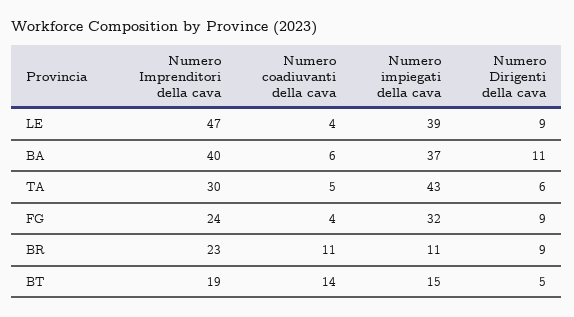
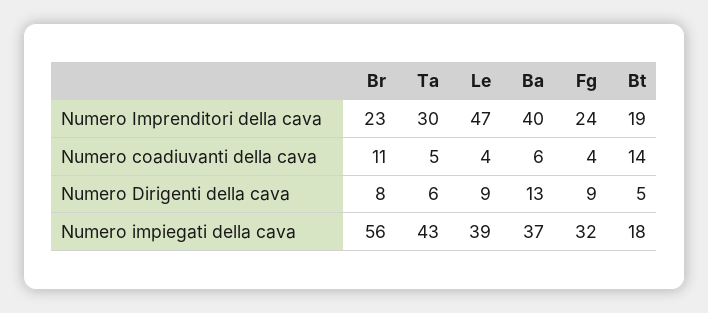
  {
    "Numero Imprenditori della cava": {
      "LE": 47,
      "BA": 40,
      "TA": 30,
      "FG": 24,
      "BR": 23,
      "BT": 19
    },
    "Numero coadiuvanti della cava": {
      "LE": 4,
      "BA": 6,
      "TA": 5,
      "FG": 4,
      "BR": 11,
      "BT": 14
    },
    "Numero impiegati della cava": {
      "LE": 39,
      "BA": 37,
      "TA": 43,
      "FG": 32,
-     "BR": 11,
+     "BR": 56,
-     "BT": 15
+     "BT": 18
    },
    "Numero Dirigenti della cava": {
      "LE": 9,
-     "BA": 11,
+     "BA": 13,
      "TA": 6,
      "FG": 9,
-     "BR": 9,
+     "BR": 8,
      "BT": 5
    }
  }

